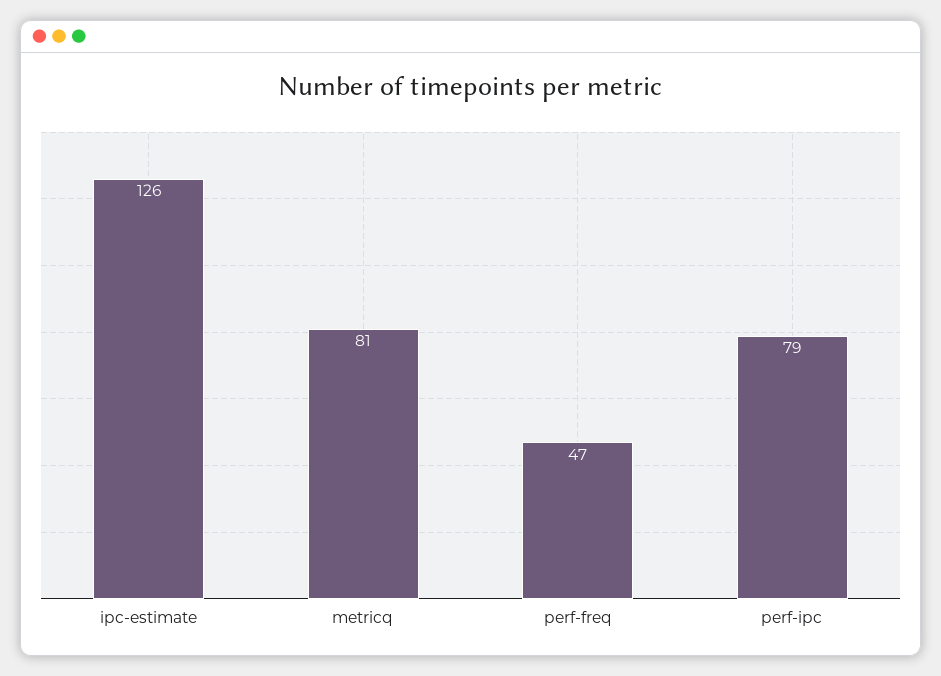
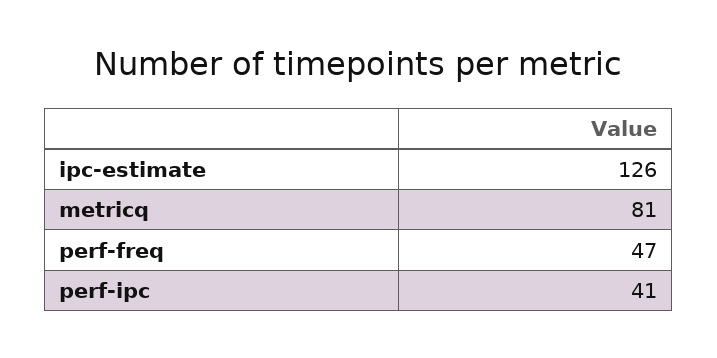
  {
    "ipc-estimate": 126,
    "metricq": 81,
    "perf-freq": 47,
-   "perf-ipc": 79
+   "perf-ipc": 41
  }

